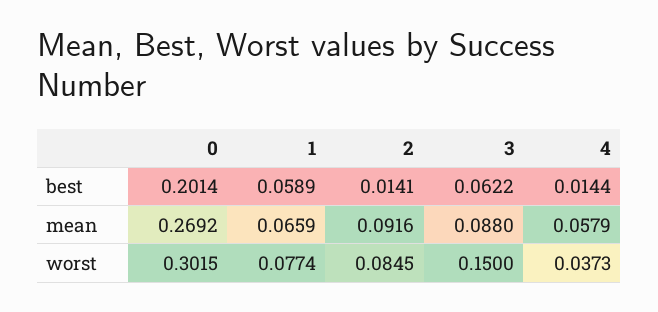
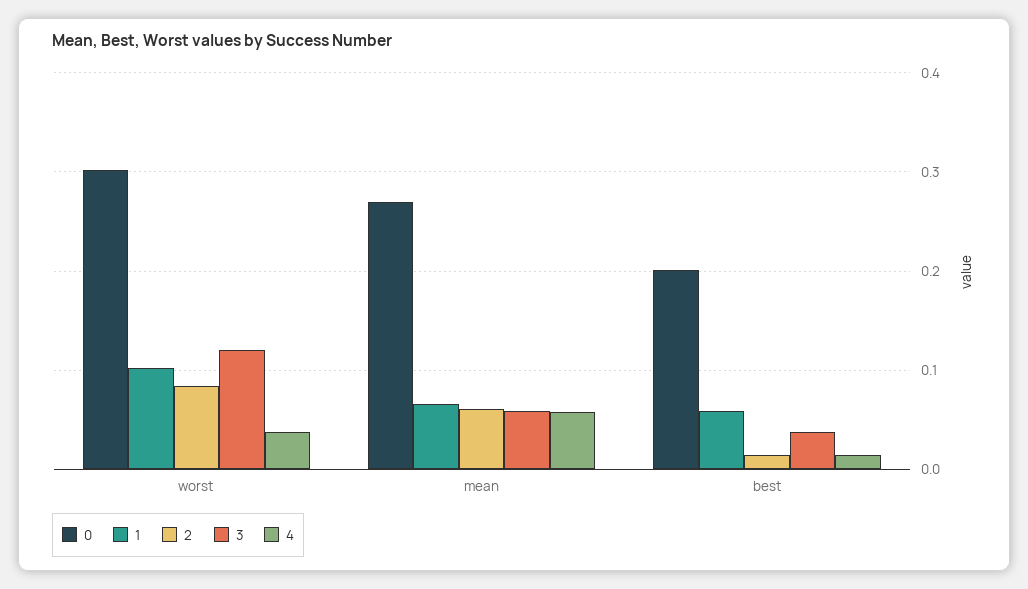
  {
    "0": {
      "best": 0.2014,
      "mean": 0.2692,
      "worst": 0.3015
    },
    "1": {
      "best": 0.0589,
      "mean": 0.0659,
-     "worst": 0.0774
+     "worst": 0.1
    },
    "2": {
      "best": 0.0141,
-     "mean": 0.0916,
+     "mean": 0.06,
      "worst": 0.0845
    },
    "3": {
-     "best": 0.0622,
+     "best": 0.04,
-     "mean": 0.088,
+     "mean": 0.06,
-     "worst": 0.15
+     "worst": 0.12
    },
    "4": {
      "best": 0.0144,
      "mean": 0.0579,
      "worst": 0.0373
    }
  }

